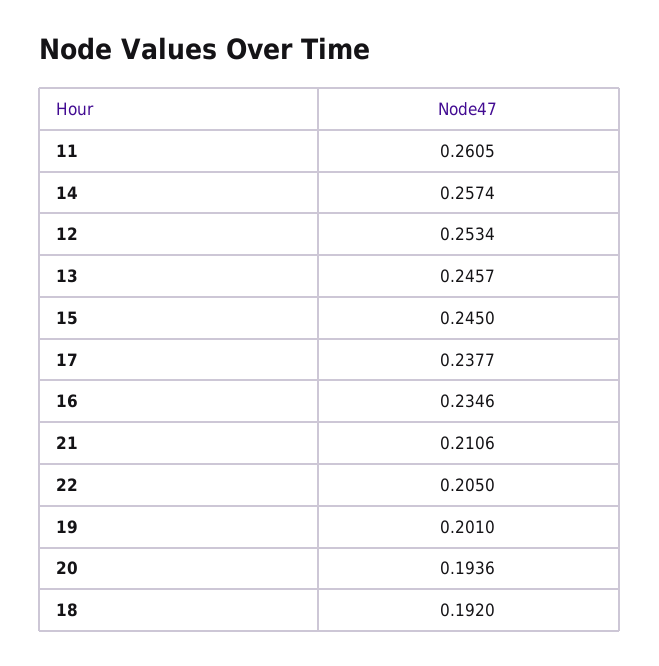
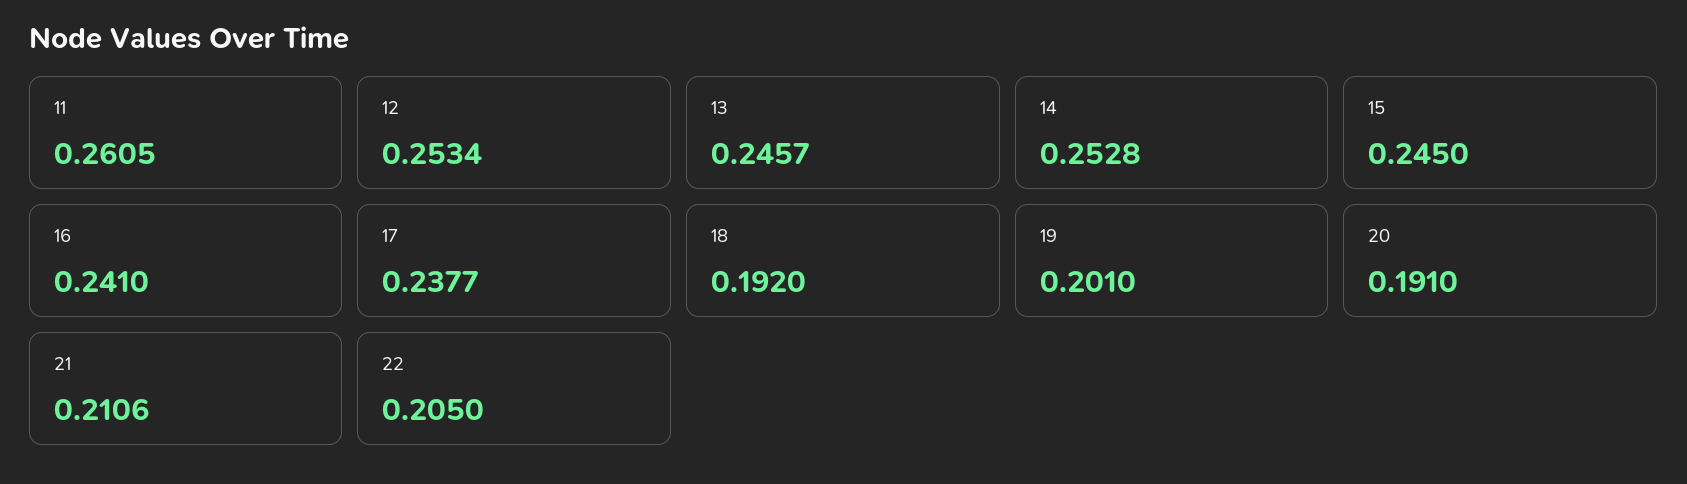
  {
    "11": 0.2605,
-   "14": 0.2574,
+   "14": 0.2528,
    "12": 0.2534,
    "13": 0.2457,
    "15": 0.245,
    "17": 0.2377,
-   "16": 0.2346,
+   "16": 0.241,
    "21": 0.2106,
    "22": 0.205,
    "19": 0.201,
-   "20": 0.1936,
+   "20": 0.191,
    "18": 0.192
  }

